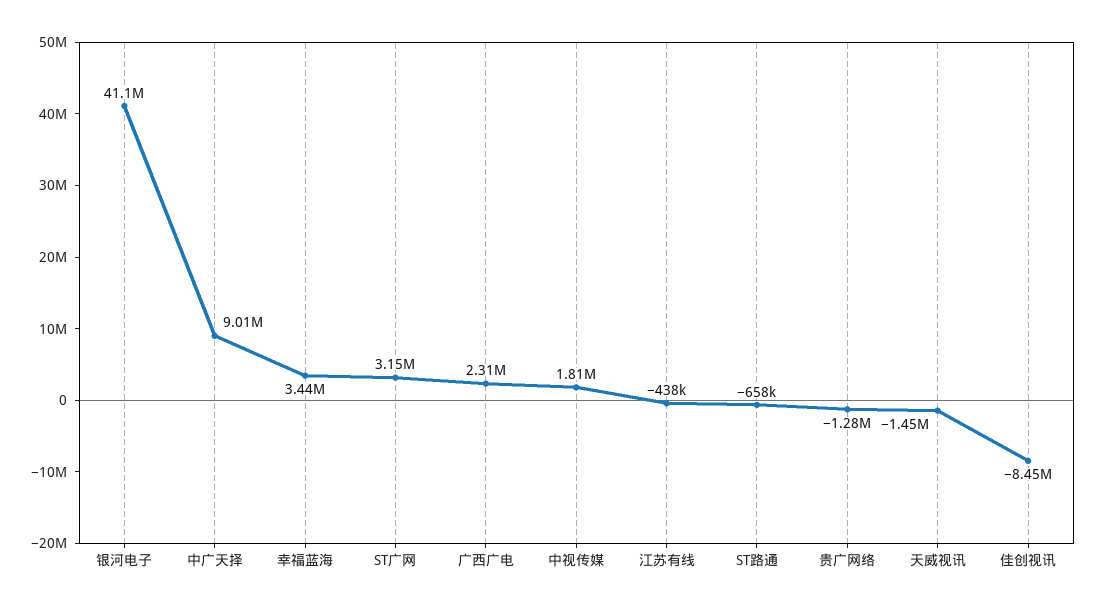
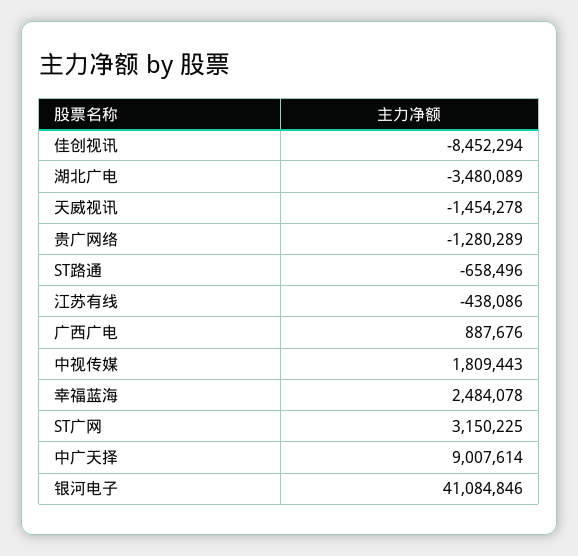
  {
    "银河电子": 41084846,
    "中广天择": 9007614,
-   "幸福蓝海": 3440000,
+   "幸福蓝海": 2484078,
    "ST广网": 3150225,
-   "广西广电": 2310000,
+   "广西广电": 887676,
    "中视传媒": 1809443,
    "江苏有线": -438086,
    "ST路通": -658496,
    "贵广网络": -1280289,
    "天威视讯": -1454278,
-   "佳创视讯": -8452294
+   "佳创视讯": -8452294,
+   "湖北广电": -3480089
  }

